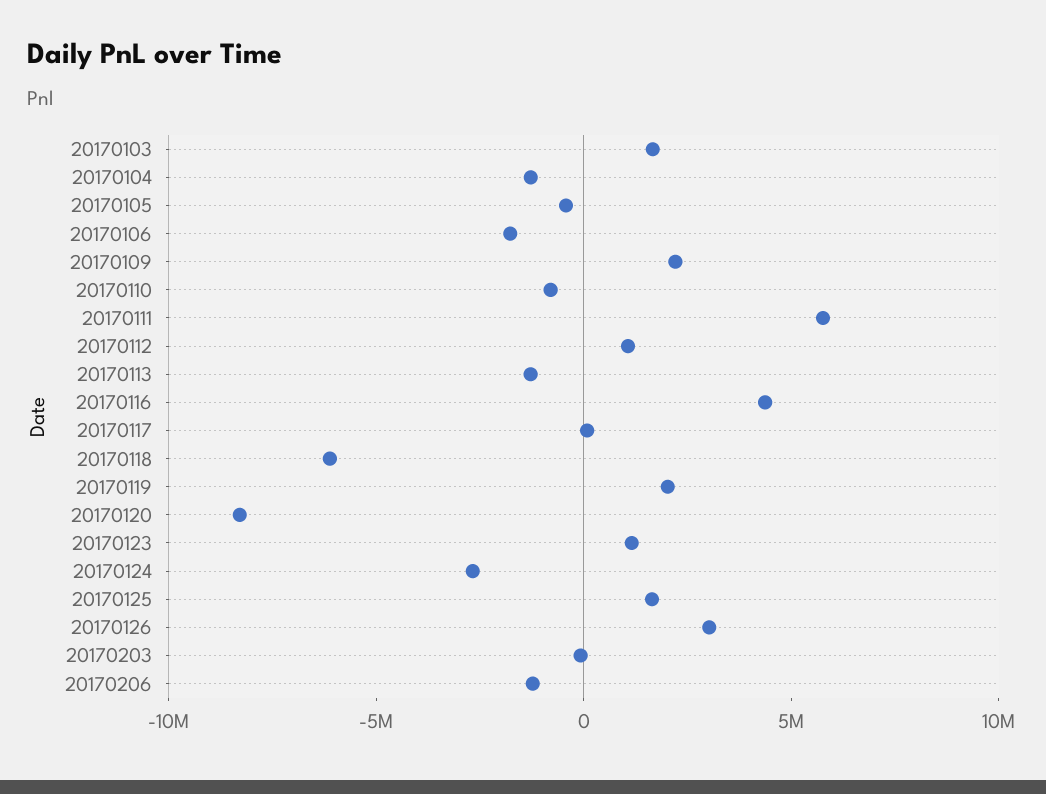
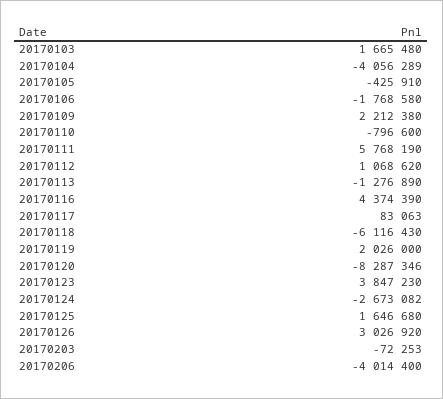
  {
    "20170103": 1665480,
-   "20170104": -1000000,
+   "20170104": -4056289,
    "20170105": -425910,
    "20170106": -1768580,
    "20170109": 2212380,
    "20170110": -796600,
    "20170111": 5768190,
    "20170112": 1068620,
    "20170113": -1276890,
    "20170116": 4374390,
    "20170117": 83063,
    "20170118": -6116430,
    "20170119": 2026000,
    "20170120": -8287346,
-   "20170123": 1000000,
+   "20170123": 3847230,
    "20170124": -2673082,
    "20170125": 1646680,
    "20170126": 3026920,
    "20170203": -72253,
-   "20170206": -1000000
+   "20170206": -4014400
  }

